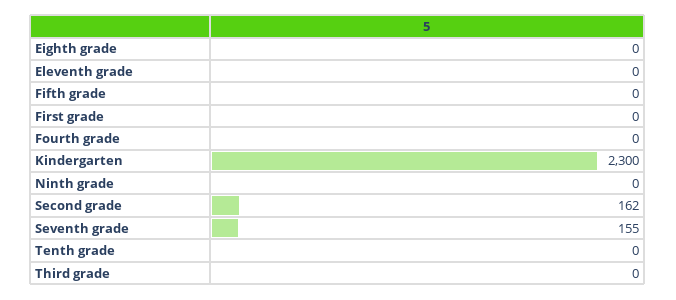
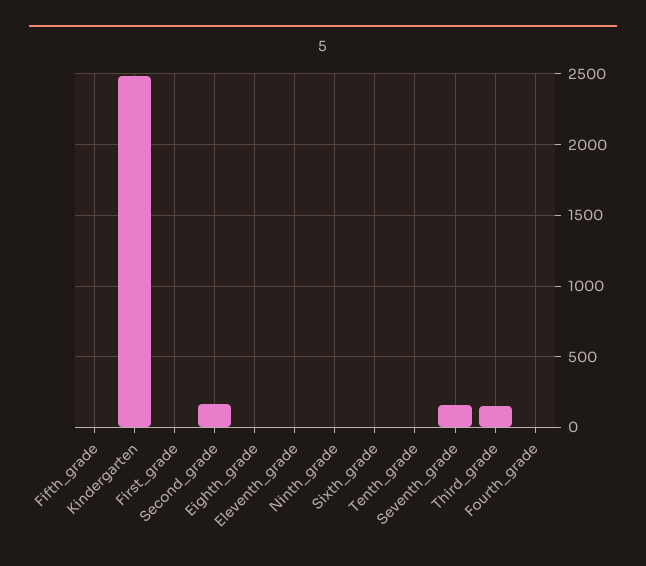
  {
    "Eighth grade": 0,
    "Eleventh grade": 0,
    "Fifth grade": 0,
    "First grade": 0,
    "Fourth grade": 0,
-   "Kindergarten": 2300,
+   "Kindergarten": 2500,
    "Ninth grade": 0,
    "Second grade": 162,
    "Seventh grade": 155,
    "Tenth grade": 0,
-   "Third grade": 0
+   "Third grade": 150,
+   "Sixth_grade": 0
  }

